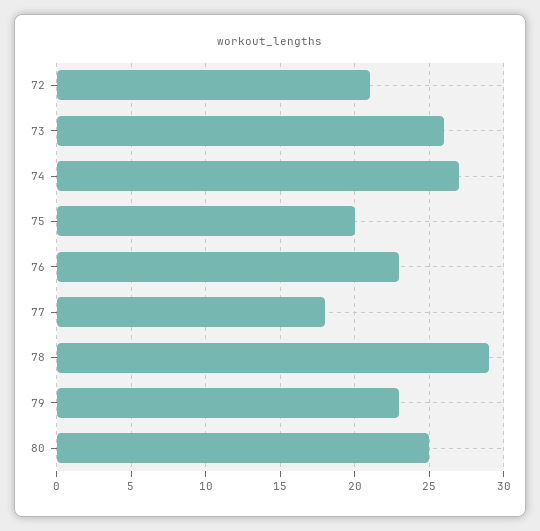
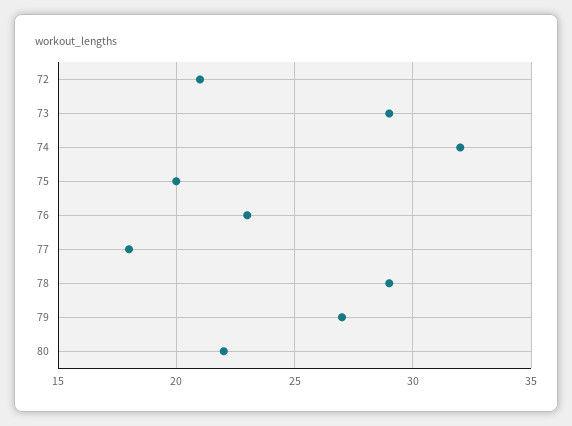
  {
    "72": 21,
-   "73": 26,
+   "73": 29,
-   "74": 27,
+   "74": 32,
    "75": 20,
    "76": 23,
    "77": 18,
    "78": 29,
-   "79": 23,
+   "79": 27,
-   "80": 25
+   "80": 22
  }

